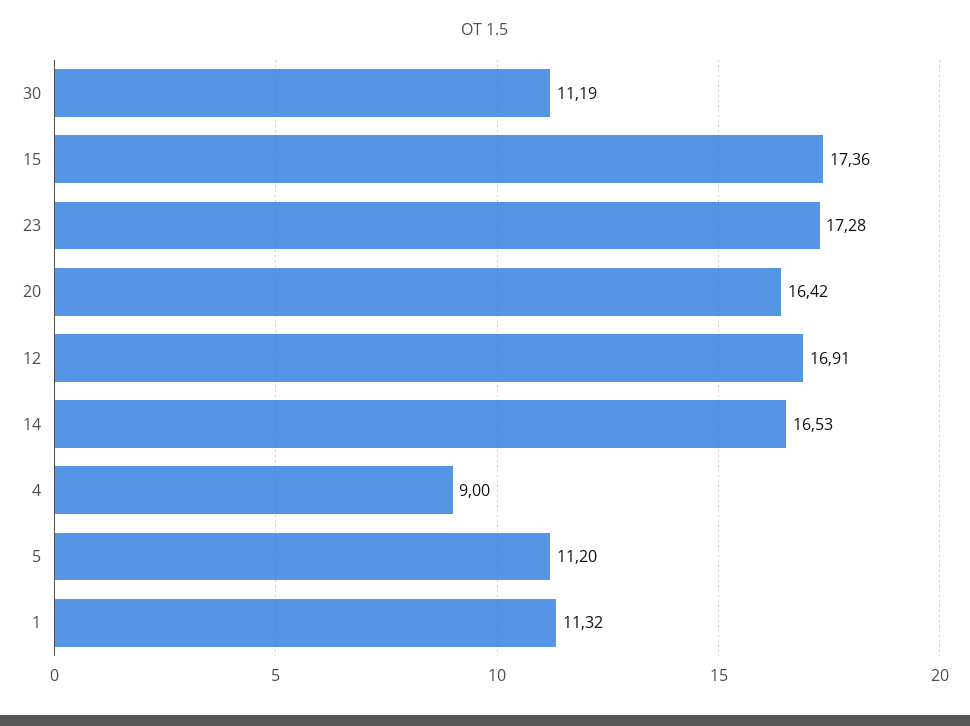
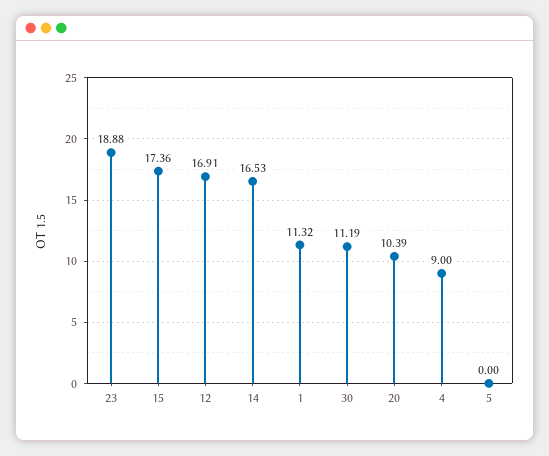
  {
    "30": 11.19,
    "15": 17.36,
-   "23": 17.28,
+   "23": 18.88,
-   "20": 16.42,
+   "20": 10.39,
    "12": 16.91,
    "14": 16.53,
    "4": 9,
-   "5": 11.2,
+   "5": 0,
    "1": 11.32
  }

